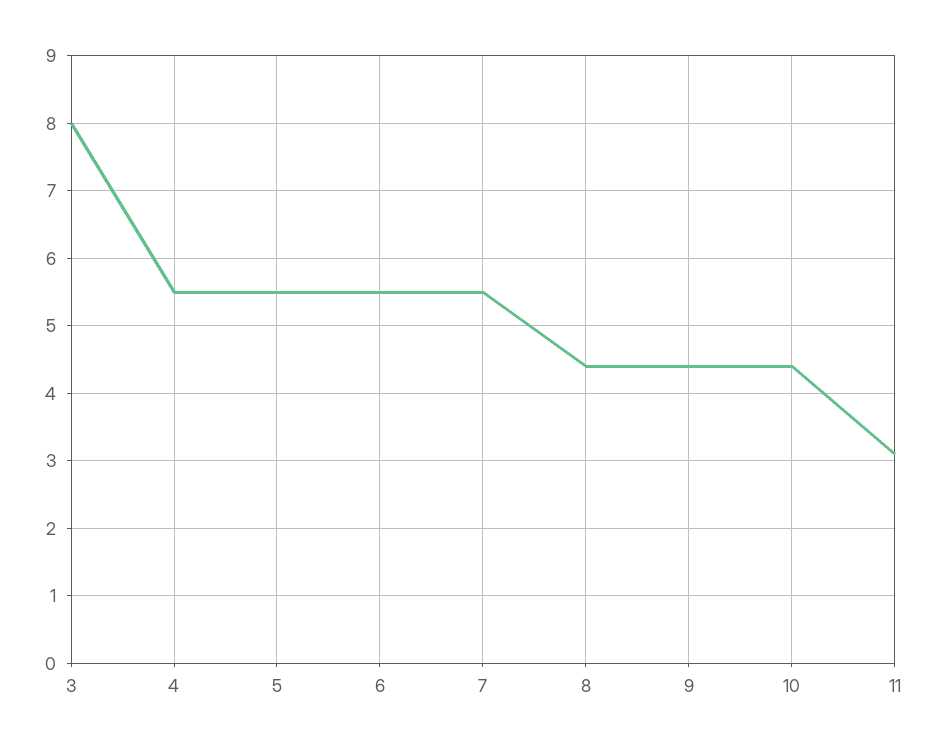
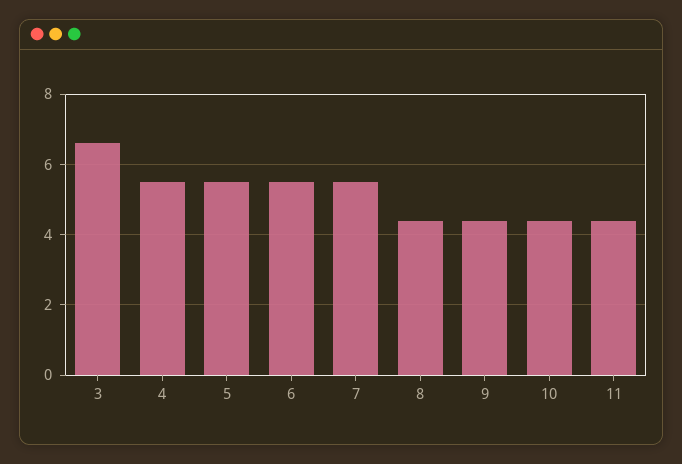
  {
-   "3": 8,
+   "3": 6.5,
    "4": 5.5,
    "5": 5.5,
    "6": 5.5,
    "7": 5.5,
    "8": 4.4,
    "9": 4.4,
    "10": 4.4,
-   "11": 3.1
+   "11": 4.5
  }

